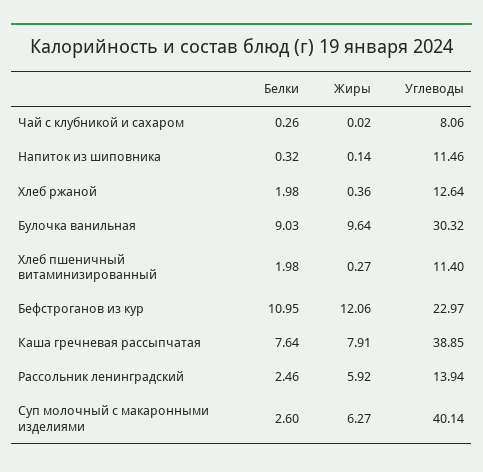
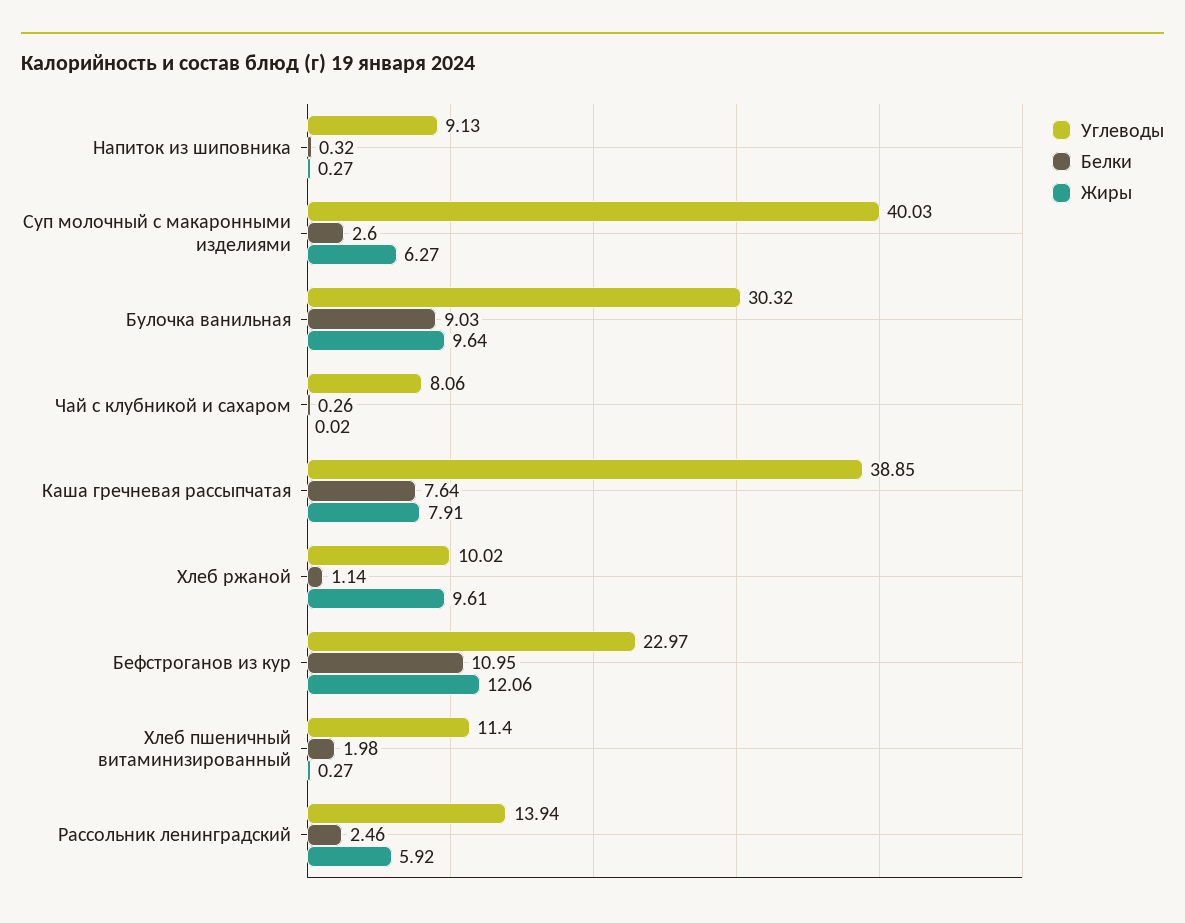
  {
    "Белки": {
      "Чай с клубникой и сахаром": 0.26,
      "Напиток из шиповника": 0.32,
-     "Хлеб ржаной": 1.98,
+     "Хлеб ржаной": 1.14,
      "Булочка ванильная": 9.03,
      "Хлеб пшеничный витаминизированный": 1.98,
      "Бефстроганов из кур": 10.95,
      "Каша гречневая рассыпчатая": 7.64,
      "Рассольник ленинградский": 2.46,
      "Суп молочный с макаронными изделиями": 2.6
    },
    "Жиры": {
      "Чай с клубникой и сахаром": 0.02,
-     "Напиток из шиповника": 0.14,
+     "Напиток из шиповника": 0.27,
-     "Хлеб ржаной": 0.36,
+     "Хлеб ржаной": 9.61,
      "Булочка ванильная": 9.64,
      "Хлеб пшеничный витаминизированный": 0.27,
      "Бефстроганов из кур": 12.06,
      "Каша гречневая рассыпчатая": 7.91,
      "Рассольник ленинградский": 5.92,
      "Суп молочный с макаронными изделиями": 6.27
    },
    "Углеводы": {
      "Чай с клубникой и сахаром": 8.06,
-     "Напиток из шиповника": 11.46,
+     "Напиток из шиповника": 9.13,
-     "Хлеб ржаной": 12.64,
+     "Хлеб ржаной": 10.02,
      "Булочка ванильная": 30.32,
      "Хлеб пшеничный витаминизированный": 11.4,
      "Бефстроганов из кур": 22.97,
      "Каша гречневая рассыпчатая": 38.85,
      "Рассольник ленинградский": 13.94,
-     "Суп молочный с макаронными изделиями": 40.14
+     "Суп молочный с макаронными изделиями": 40.03
    }
  }

